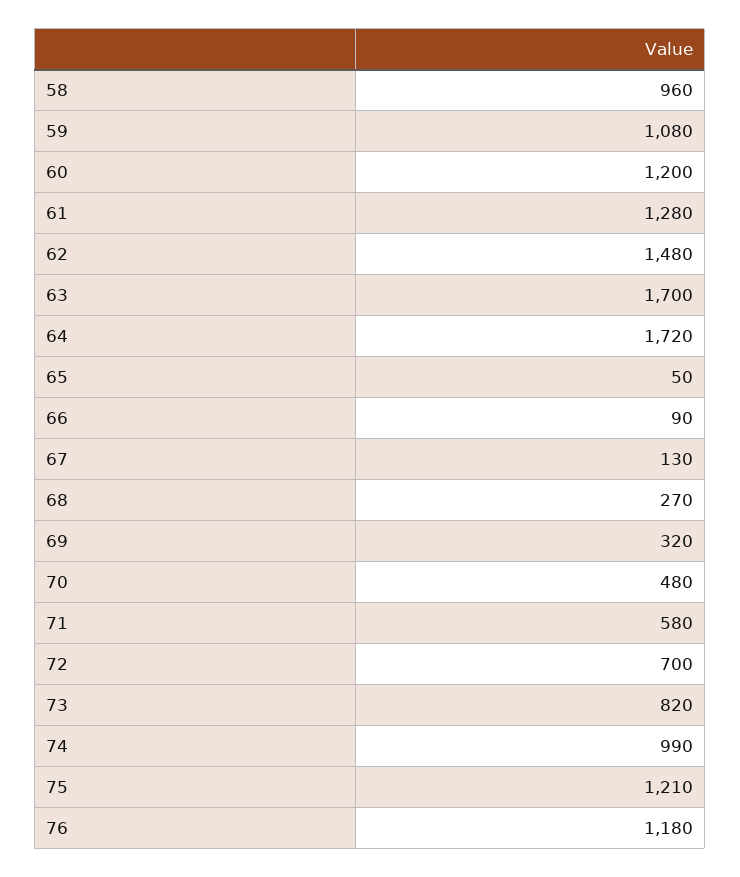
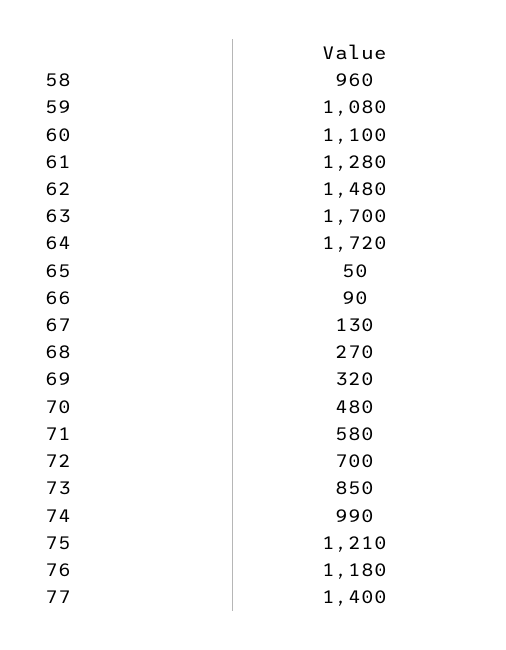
  {
    "58": 960,
    "59": 1080,
-   "60": 1200,
+   "60": 1100,
    "61": 1280,
    "62": 1480,
    "63": 1700,
    "64": 1720,
    "65": 50,
    "66": 90,
    "67": 130,
    "68": 270,
    "69": 320,
    "70": 480,
    "71": 580,
    "72": 700,
-   "73": 820,
+   "73": 850,
    "74": 990,
    "75": 1210,
-   "76": 1180
+   "76": 1180,
+   "77": 1400
  }

